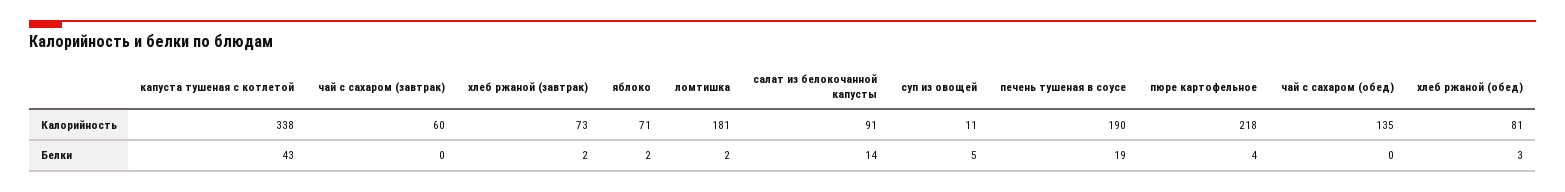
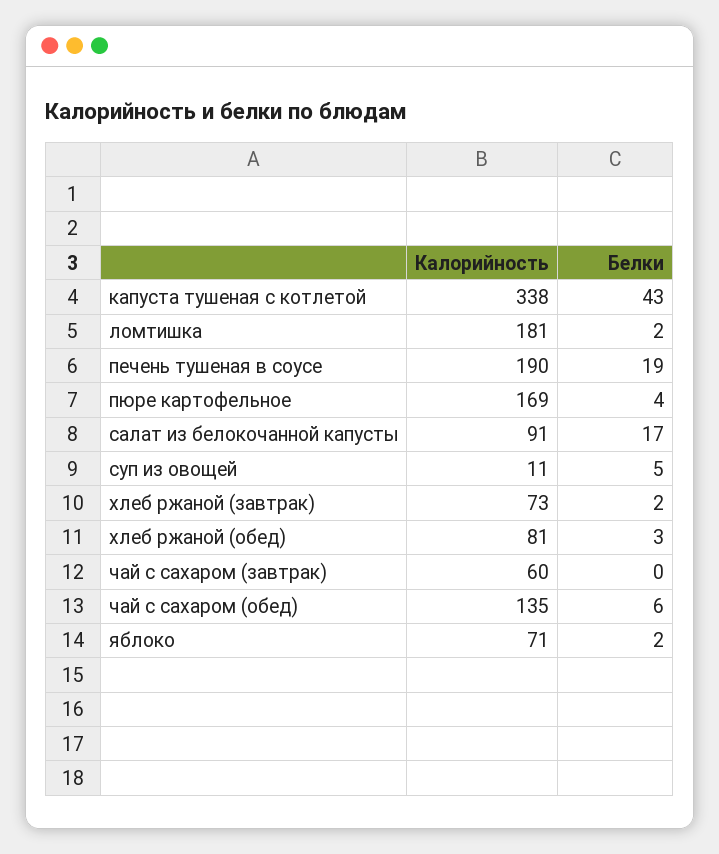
  {
    "капуста тушеная с котлетой": {
      "Калорийность": 338,
      "Белки": 43
    },
    "чай с сахаром (завтрак)": {
      "Калорийность": 60,
      "Белки": 0
    },
    "хлеб ржаной (завтрак)": {
      "Калорийность": 73,
      "Белки": 2
    },
    "яблоко": {
      "Калорийность": 71,
      "Белки": 2
    },
    "ломтишка": {
      "Калорийность": 181,
      "Белки": 2
    },
    "салат из белокочанной капусты": {
      "Калорийность": 91,
-     "Белки": 14
+     "Белки": 17
    },
    "суп из овощей": {
      "Калорийность": 11,
      "Белки": 5
    },
    "печень тушеная в соусе": {
      "Калорийность": 190,
      "Белки": 19
    },
    "пюре картофельное": {
-     "Калорийность": 218,
+     "Калорийность": 169,
      "Белки": 4
    },
    "чай с сахаром (обед)": {
      "Калорийность": 135,
-     "Белки": 0
+     "Белки": 6
    },
    "хлеб ржаной (обед)": {
      "Калорийность": 81,
      "Белки": 3
    }
  }

